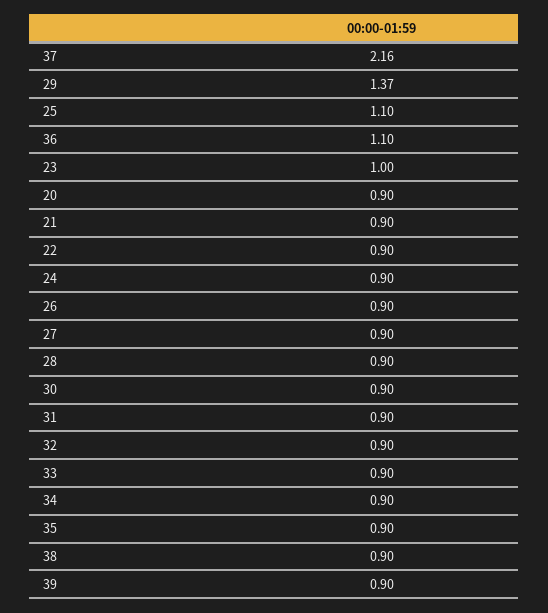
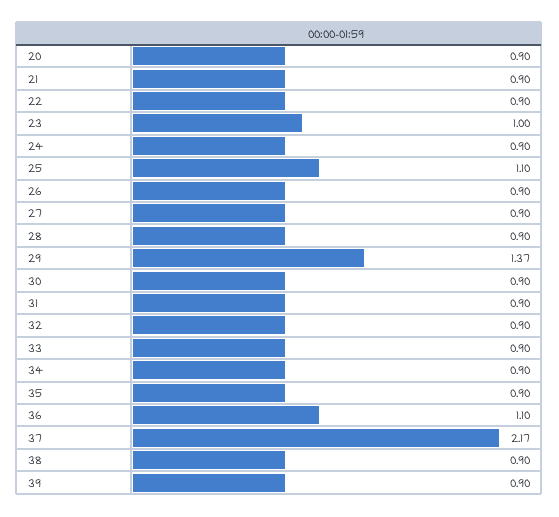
  {
-   "37": 2.16,
+   "37": 2.17,
    "29": 1.37,
    "25": 1.1,
    "36": 1.1,
    "23": 1,
    "20": 0.9,
    "21": 0.9,
    "22": 0.9,
    "24": 0.9,
    "26": 0.9,
    "27": 0.9,
    "28": 0.9,
    "30": 0.9,
    "31": 0.9,
    "32": 0.9,
    "33": 0.9,
    "34": 0.9,
    "35": 0.9,
    "38": 0.9,
    "39": 0.9
  }

